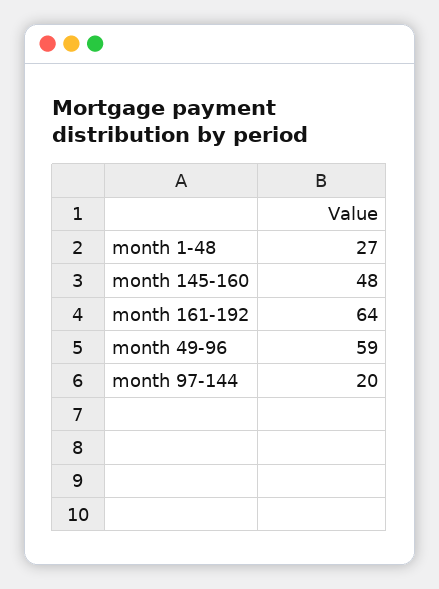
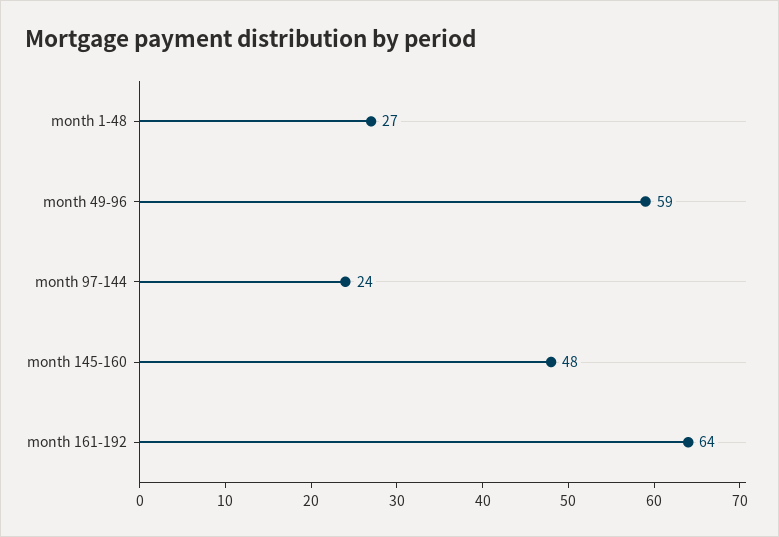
  {
    "month 1-48": 27,
    "month 145-160": 48,
    "month 161-192": 64,
    "month 49-96": 59,
-   "month 97-144": 20
+   "month 97-144": 24
  }

